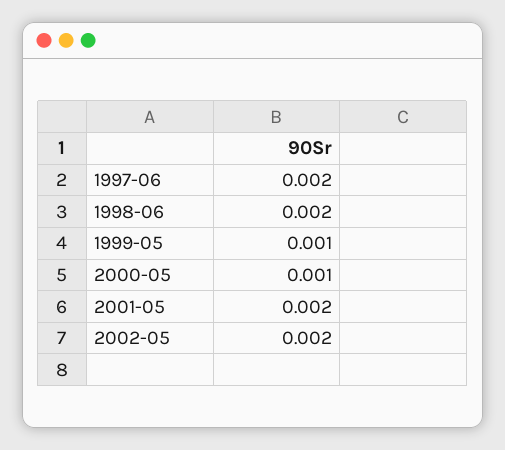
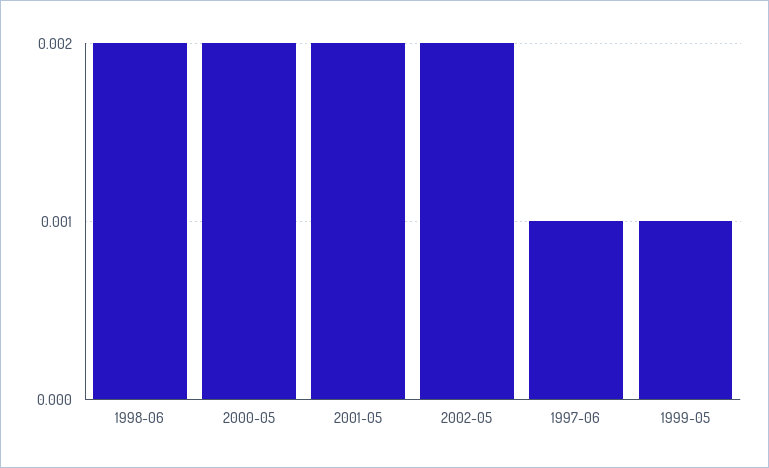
  {
-   "1997-06": 0.002,
+   "1997-06": 0.001,
    "1998-06": 0.002,
    "1999-05": 0.001,
-   "2000-05": 0.001,
+   "2000-05": 0.002,
    "2001-05": 0.002,
    "2002-05": 0.002
  }

